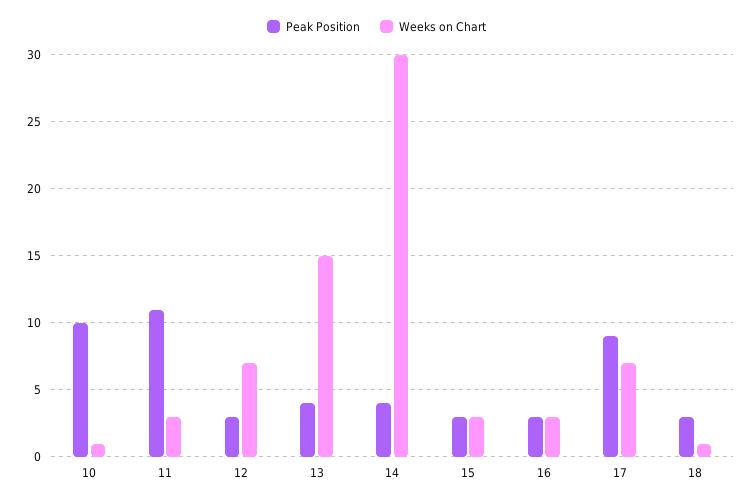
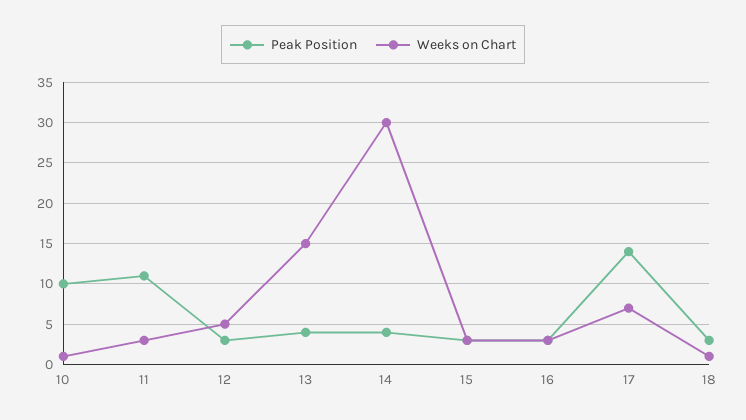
  {
    "Peak Position": {
      "10": 10,
      "11": 11,
      "12": 3,
      "13": 4,
      "14": 4,
      "15": 3,
      "16": 3,
-     "17": 9,
+     "17": 14,
      "18": 3
    },
    "Weeks on Chart": {
      "10": 1,
      "11": 3,
-     "12": 7,
+     "12": 5,
      "13": 15,
      "14": 30,
      "15": 3,
      "16": 3,
      "17": 7,
      "18": 1
    }
  }

